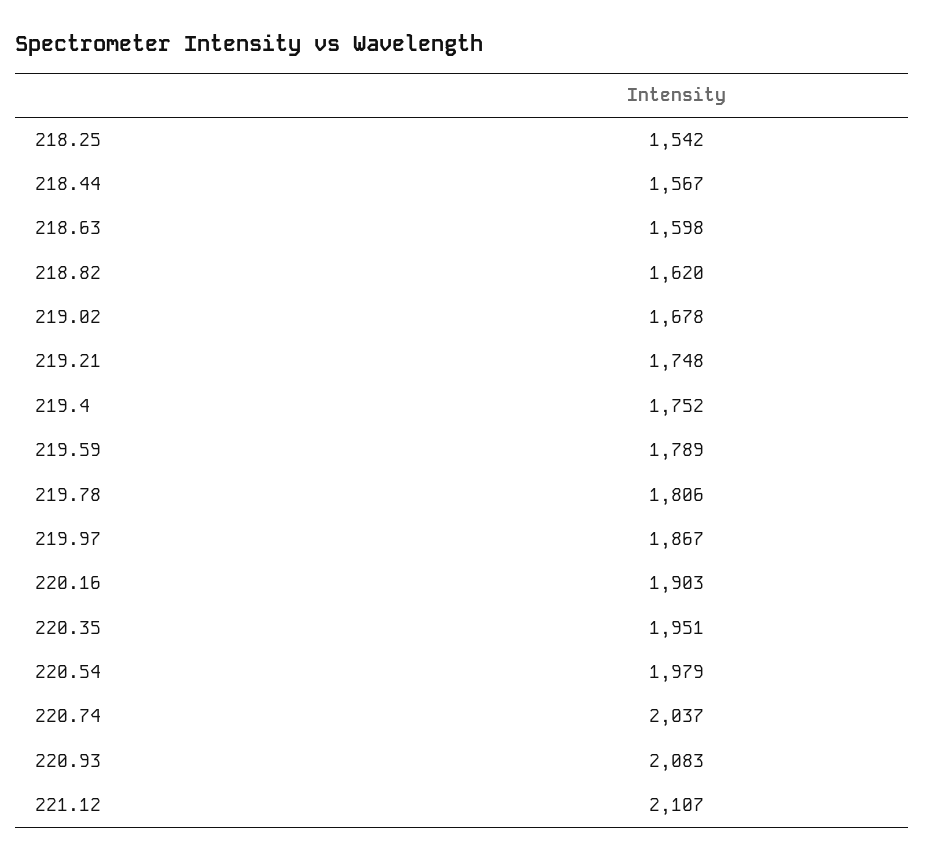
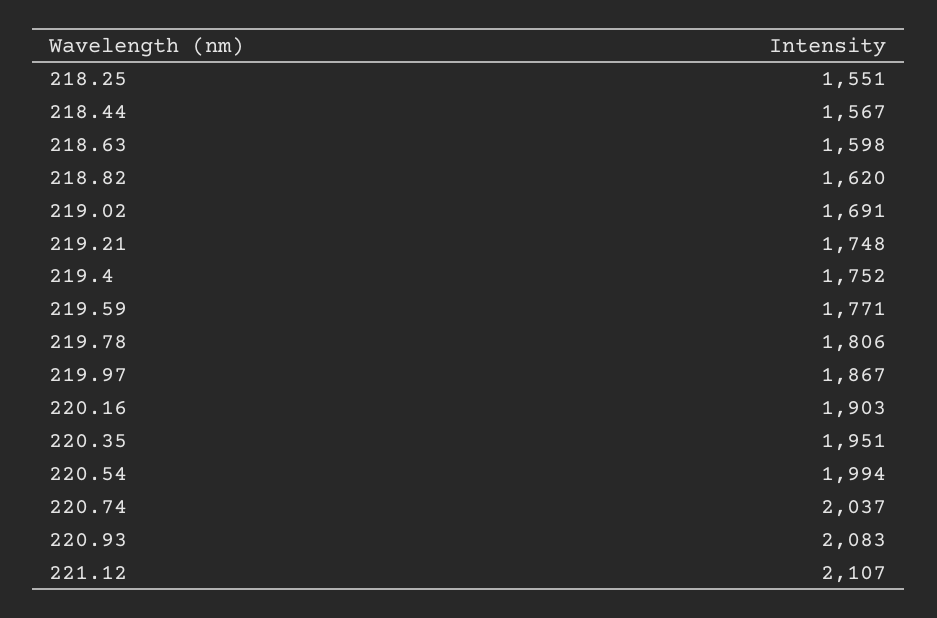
  {
-   "218.25": 1542,
+   "218.25": 1551,
    "218.44": 1567,
    "218.63": 1598,
    "218.82": 1620,
-   "219.02": 1678,
+   "219.02": 1691,
    "219.21": 1748,
    "219.4": 1752,
-   "219.59": 1789,
+   "219.59": 1771,
    "219.78": 1806,
    "219.97": 1867,
    "220.16": 1903,
    "220.35": 1951,
-   "220.54": 1979,
+   "220.54": 1994,
    "220.74": 2037,
    "220.93": 2083,
    "221.12": 2107
  }

